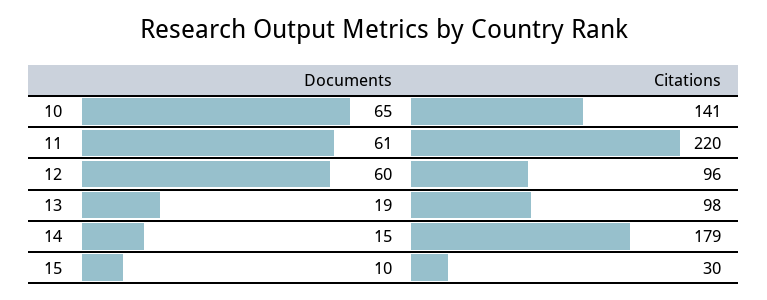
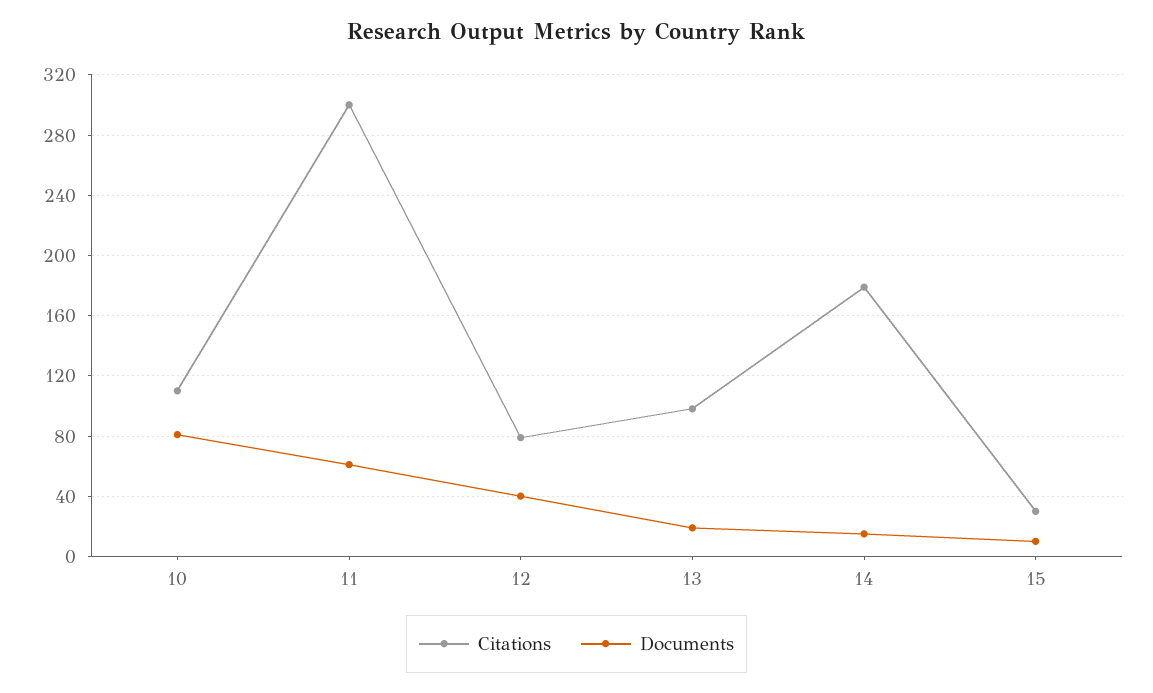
  {
    "Documents": {
-     "10": 65,
+     "10": 80,
      "11": 61,
-     "12": 60,
+     "12": 40,
      "13": 19,
      "14": 15,
      "15": 10
    },
    "Citations": {
-     "10": 141,
+     "10": 110,
-     "11": 220,
+     "11": 300,
-     "12": 96,
+     "12": 80,
      "13": 98,
      "14": 179,
      "15": 30
    }
  }

